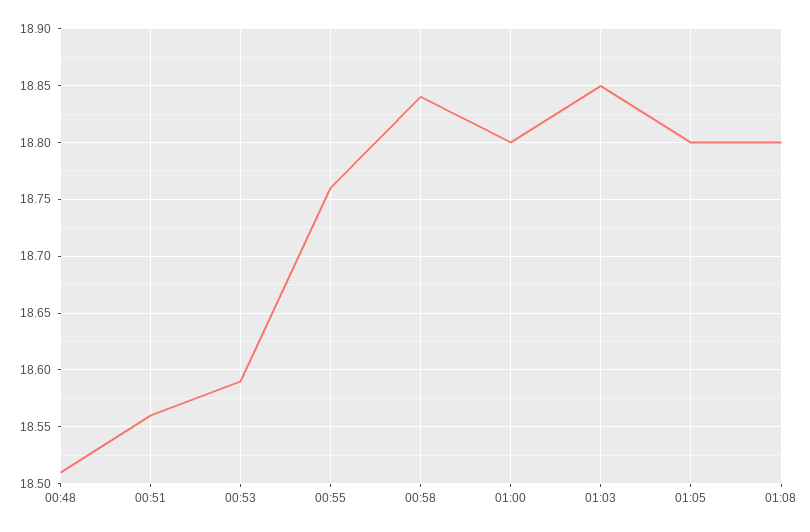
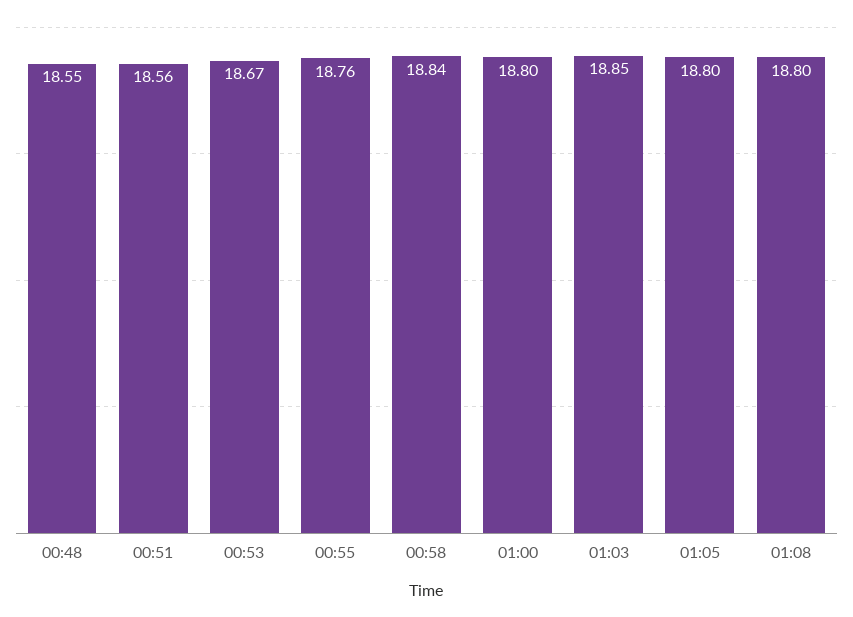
  {
-   "00:48": 18.51,
+   "00:48": 18.55,
    "00:51": 18.56,
-   "00:53": 18.59,
+   "00:53": 18.67,
    "00:55": 18.76,
    "00:58": 18.84,
    "01:00": 18.8,
    "01:03": 18.85,
    "01:05": 18.8,
    "01:08": 18.8
  }

